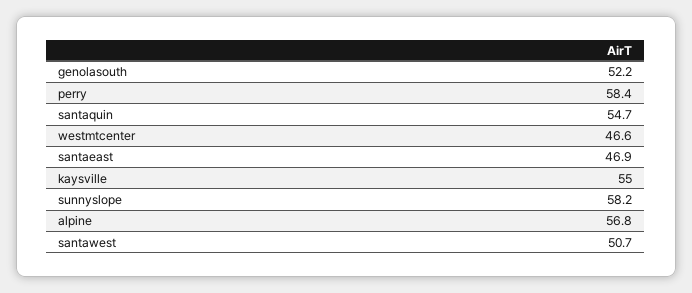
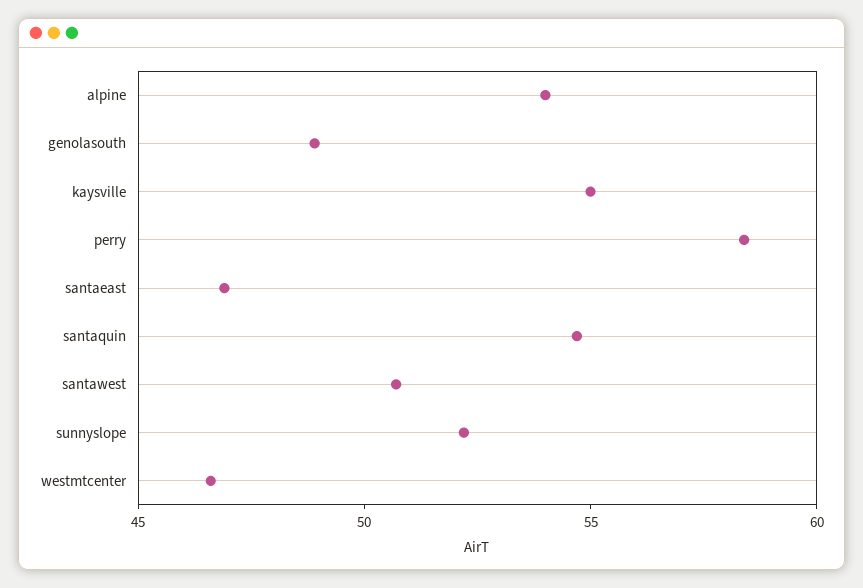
  {
-   "genolasouth": 52.2,
+   "genolasouth": 49,
    "perry": 58.4,
    "santaquin": 54.7,
    "westmtcenter": 46.6,
    "santaeast": 46.9,
    "kaysville": 55,
-   "sunnyslope": 58.2,
+   "sunnyslope": 52,
-   "alpine": 56.8,
+   "alpine": 54,
    "santawest": 50.7
  }

